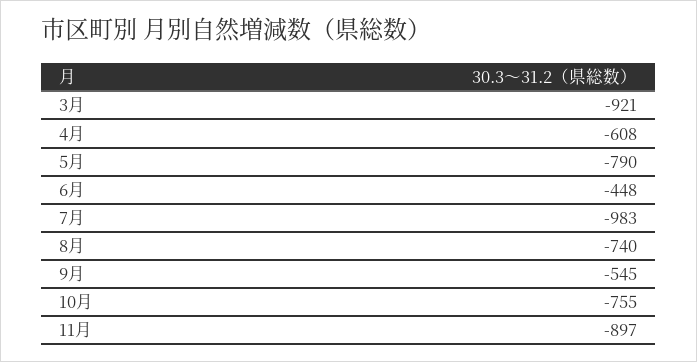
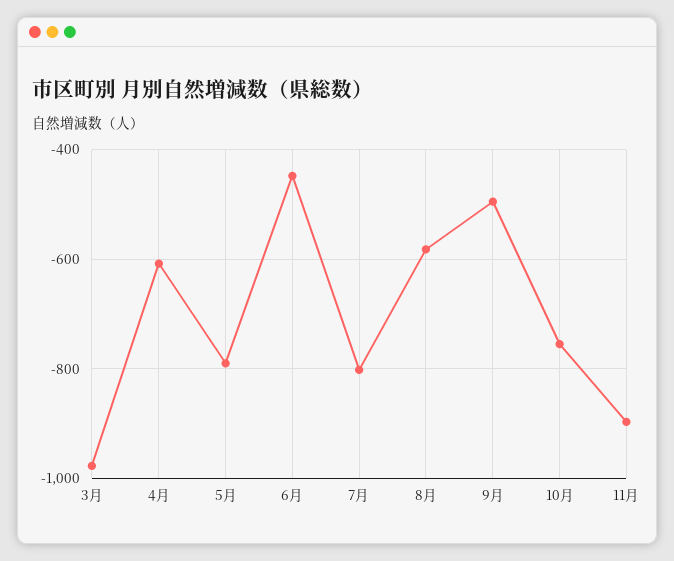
  {
-   "3月": -921,
+   "3月": -980,
    "4月": -608,
    "5月": -790,
    "6月": -448,
-   "7月": -983,
+   "7月": -800,
-   "8月": -740,
+   "8月": -580,
-   "9月": -545,
+   "9月": -500,
    "10月": -755,
    "11月": -897
  }

